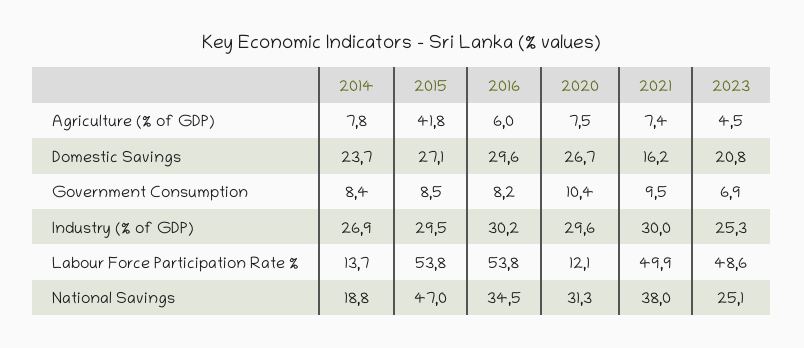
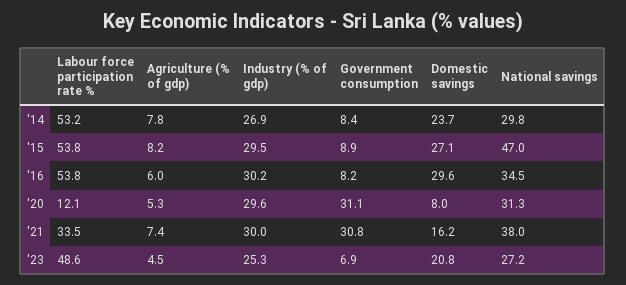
  {
    "2014": {
      "Agriculture (% of GDP)": 7.8,
      "Domestic Savings": 23.7,
      "Government Consumption": 8.4,
      "Industry (% of GDP)": 26.9,
-     "Labour Force Participation Rate %": 13.7,
+     "Labour Force Participation Rate %": 53.2,
-     "National Savings": 18.8
+     "National Savings": 29.8
    },
    "2015": {
-     "Agriculture (% of GDP)": 41.8,
+     "Agriculture (% of GDP)": 8.2,
      "Domestic Savings": 27.1,
-     "Government Consumption": 8.5,
+     "Government Consumption": 8.9,
      "Industry (% of GDP)": 29.5,
      "Labour Force Participation Rate %": 53.8,
      "National Savings": 47
    },
    "2016": {
      "Agriculture (% of GDP)": 6,
      "Domestic Savings": 29.6,
      "Government Consumption": 8.2,
      "Industry (% of GDP)": 30.2,
      "Labour Force Participation Rate %": 53.8,
      "National Savings": 34.5
    },
    "2020": {
-     "Agriculture (% of GDP)": 7.5,
+     "Agriculture (% of GDP)": 5.3,
-     "Domestic Savings": 26.7,
+     "Domestic Savings": 8,
-     "Government Consumption": 10.4,
+     "Government Consumption": 31.1,
      "Industry (% of GDP)": 29.6,
      "Labour Force Participation Rate %": 12.1,
      "National Savings": 31.3
    },
    "2021": {
      "Agriculture (% of GDP)": 7.4,
      "Domestic Savings": 16.2,
-     "Government Consumption": 9.5,
+     "Government Consumption": 30.8,
      "Industry (% of GDP)": 30,
-     "Labour Force Participation Rate %": 49.9,
+     "Labour Force Participation Rate %": 33.5,
      "National Savings": 38
    },
    "2023": {
      "Agriculture (% of GDP)": 4.5,
      "Domestic Savings": 20.8,
      "Government Consumption": 6.9,
      "Industry (% of GDP)": 25.3,
      "Labour Force Participation Rate %": 48.6,
-     "National Savings": 25.1
+     "National Savings": 27.2
    }
  }

